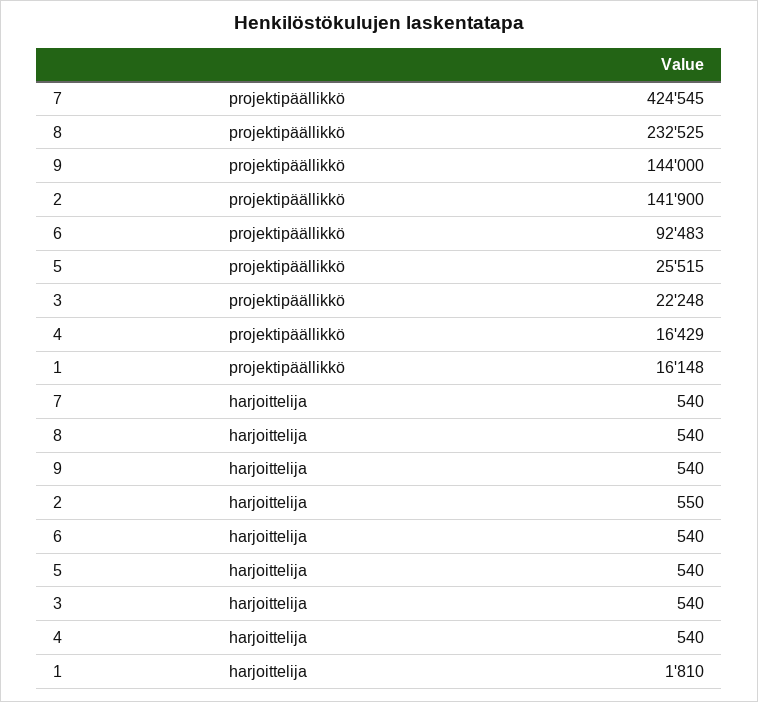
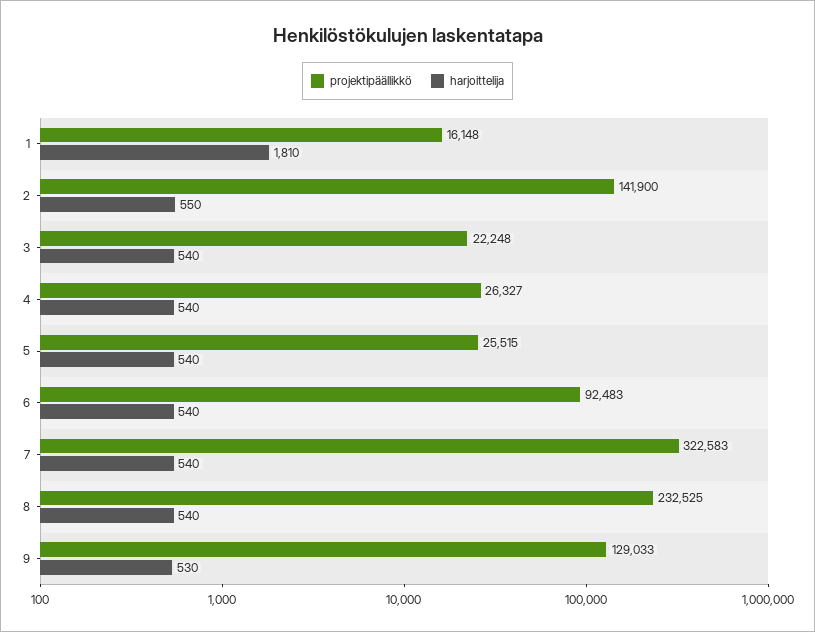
  {
    "projektipäällikkö": {
-     "7": 424545,
+     "7": 322583,
      "8": 232525,
-     "9": 144000,
+     "9": 129033,
      "2": 141900,
      "6": 92483,
      "5": 25515,
      "3": 22248,
-     "4": 16429,
+     "4": 26327,
      "1": 16148
    },
    "harjoittelija": {
      "7": 540,
      "8": 540,
-     "9": 540,
+     "9": 530,
      "2": 550,
      "6": 540,
      "5": 540,
      "3": 540,
      "4": 540,
      "1": 1810
    }
  }

